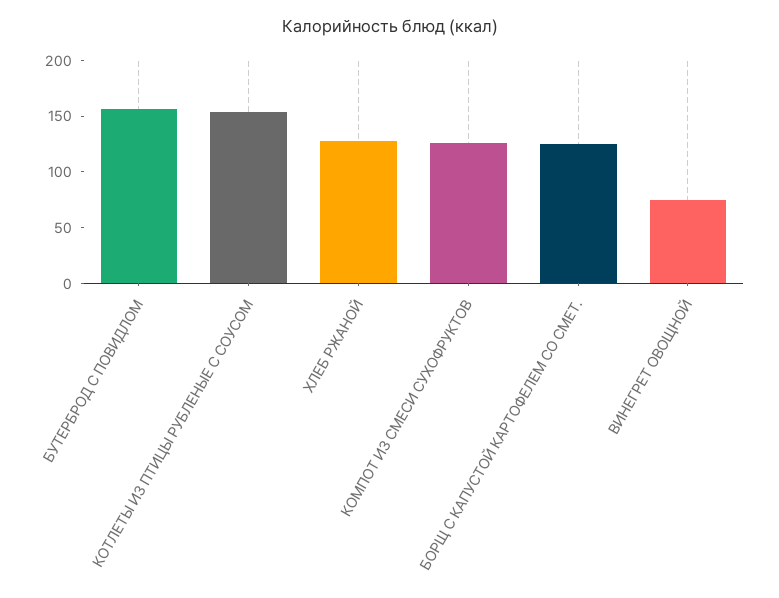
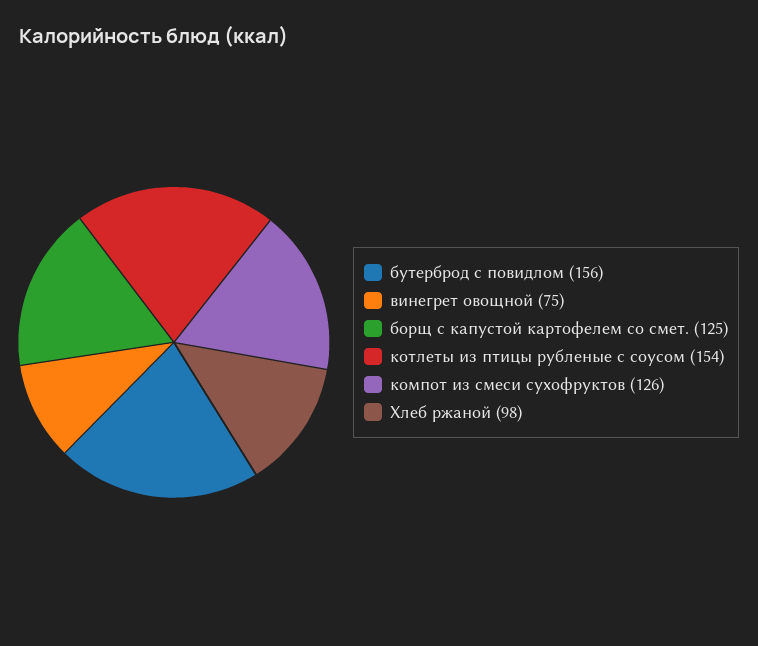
  {
    "БУТЕРБРОД С ПОВИДЛОМ": 156,
    "КОТЛЕТЫ ИЗ ПТИЦЫ РУБЛЕНЫЕ С СОУСОМ": 154,
-   "ХЛЕБ РЖАНОЙ": 130,
+   "ХЛЕБ РЖАНОЙ": 98,
    "КОМПОТ ИЗ СМЕСИ СУХОФРУКТОВ": 126,
    "БОРЩ С КАПУСТОЙ КАРТОФЕЛЕМ СО СМЕТ.": 125,
    "ВИНЕГРЕТ ОВОЩНОЙ": 75
  }

